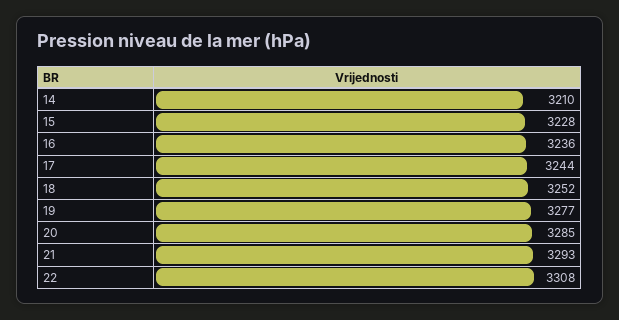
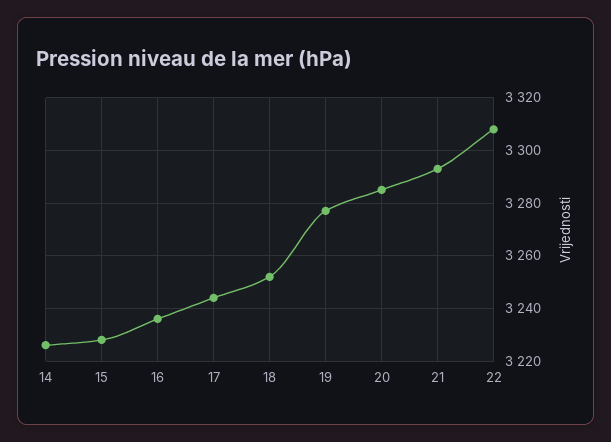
  {
-   "14": 3210,
+   "14": 3225,
    "15": 3228,
    "16": 3236,
    "17": 3244,
    "18": 3252,
    "19": 3277,
    "20": 3285,
    "21": 3293,
    "22": 3308
  }

